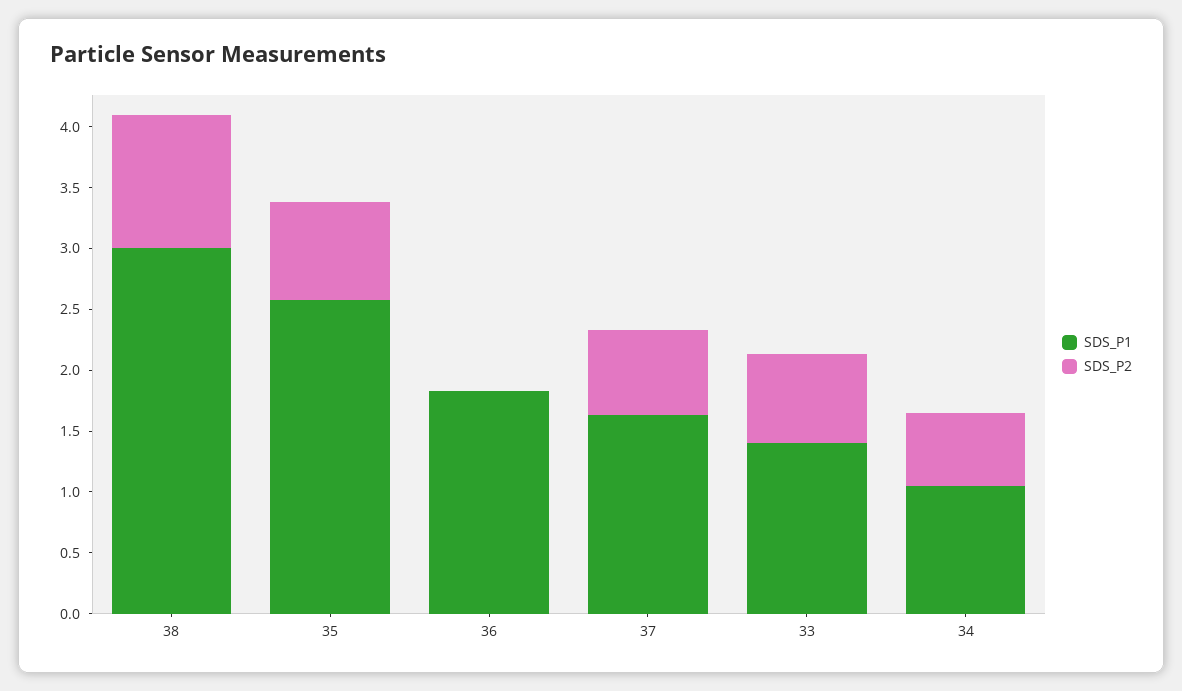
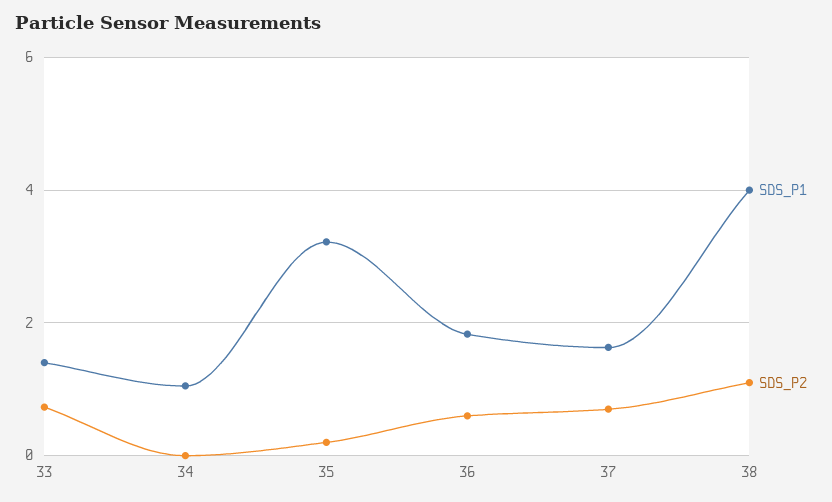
  {
    "SDS_P1": {
-     "38": 3,
+     "38": 4,
-     "35": 2.6,
+     "35": 3.2,
      "36": 1.8,
      "37": 1.6,
      "33": 1.4,
      "34": 1.1
    },
    "SDS_P2": {
      "38": 1.1,
-     "35": 0.8,
+     "35": 0.2,
-     "36": 0,
+     "36": 0.6,
      "37": 0.7,
      "33": 0.7,
-     "34": 0.6
+     "34": 0
    }
  }

